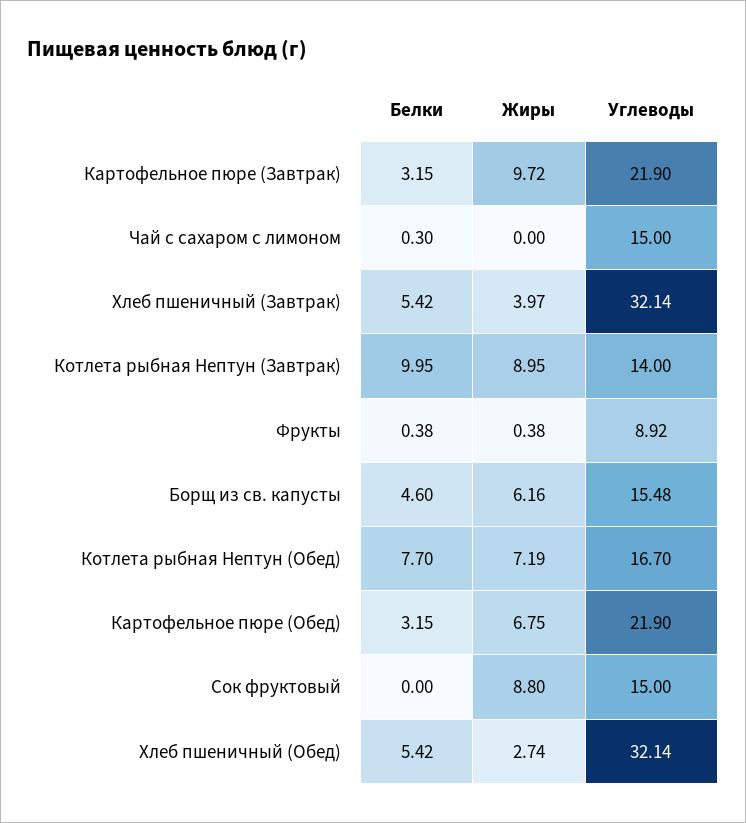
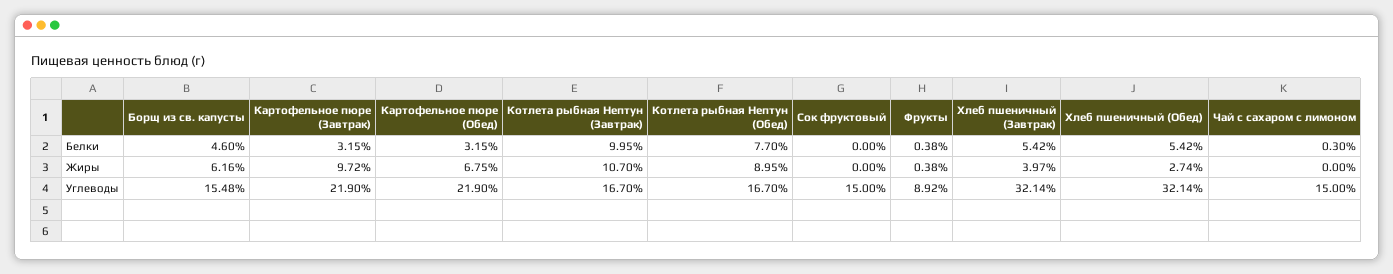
  {
    "Белки": {
      "Картофельное пюре (Завтрак)": 3.15,
      "Чай с сахаром с лимоном": 0.3,
      "Хлеб пшеничный (Завтрак)": 5.42,
      "Котлета рыбная Нептун (Завтрак)": 9.95,
      "Фрукты": 0.38,
      "Борщ из св. капусты": 4.6,
      "Котлета рыбная Нептун (Обед)": 7.7,
      "Картофельное пюре (Обед)": 3.15,
      "Сок фруктовый": 0,
      "Хлеб пшеничный (Обед)": 5.42
    },
    "Жиры": {
      "Картофельное пюре (Завтрак)": 9.72,
      "Чай с сахаром с лимоном": 0,
      "Хлеб пшеничный (Завтрак)": 3.97,
-     "Котлета рыбная Нептун (Завтрак)": 8.95,
+     "Котлета рыбная Нептун (Завтрак)": 10.7,
      "Фрукты": 0.38,
      "Борщ из св. капусты": 6.16,
-     "Котлета рыбная Нептун (Обед)": 7.19,
+     "Котлета рыбная Нептун (Обед)": 8.95,
      "Картофельное пюре (Обед)": 6.75,
-     "Сок фруктовый": 8.8,
+     "Сок фруктовый": 0,
      "Хлеб пшеничный (Обед)": 2.74
    },
    "Углеводы": {
      "Картофельное пюре (Завтрак)": 21.9,
      "Чай с сахаром с лимоном": 15,
      "Хлеб пшеничный (Завтрак)": 32.14,
-     "Котлета рыбная Нептун (Завтрак)": 14,
+     "Котлета рыбная Нептун (Завтрак)": 16.7,
      "Фрукты": 8.92,
      "Борщ из св. капусты": 15.48,
      "Котлета рыбная Нептун (Обед)": 16.7,
      "Картофельное пюре (Обед)": 21.9,
      "Сок фруктовый": 15,
      "Хлеб пшеничный (Обед)": 32.14
    }
  }

